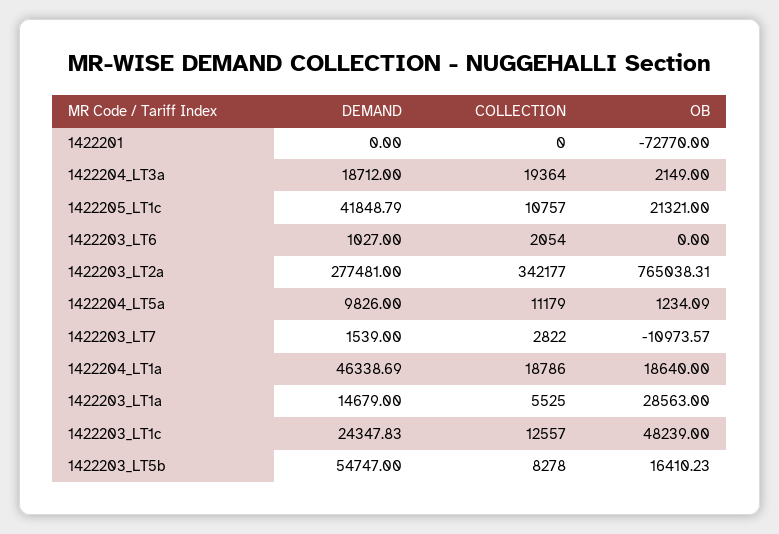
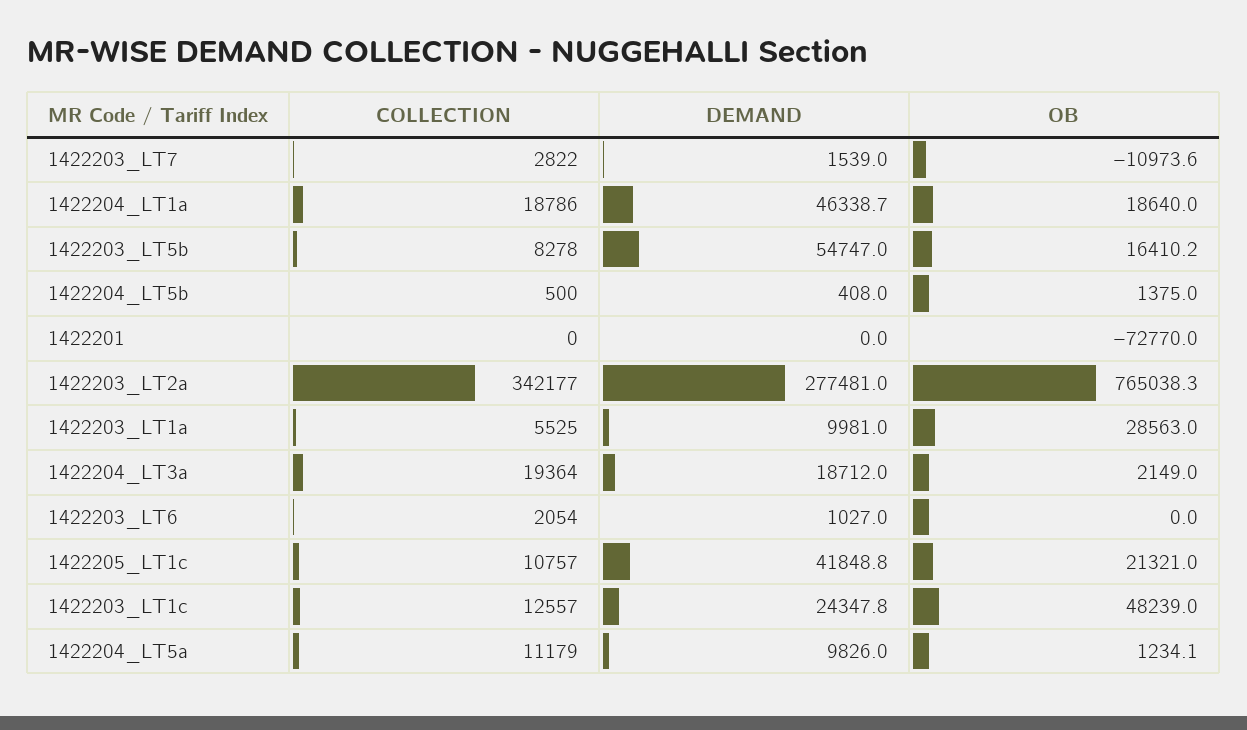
  {
    "DEMAND": {
      "1422201": 0,
      "1422204_LT3a": 18712,
      "1422205_LT1c": 41848.79,
      "1422203_LT6": 1027,
      "1422203_LT2a": 277481,
      "1422204_LT5a": 9826,
      "1422203_LT7": 1539,
      "1422204_LT1a": 46338.69,
-     "1422203_LT1a": 14679,
+     "1422203_LT1a": 9981,
      "1422203_LT1c": 24347.83,
-     "1422203_LT5b": 54747
+     "1422203_LT5b": 54747,
+     "1422204_LT5b": 408
    },
    "COLLECTION": {
      "1422201": 0,
      "1422204_LT3a": 19364,
      "1422205_LT1c": 10757,
      "1422203_LT6": 2054,
      "1422203_LT2a": 342177,
      "1422204_LT5a": 11179,
      "1422203_LT7": 2822,
      "1422204_LT1a": 18786,
      "1422203_LT1a": 5525,
      "1422203_LT1c": 12557,
-     "1422203_LT5b": 8278
+     "1422203_LT5b": 8278,
+     "1422204_LT5b": 500
    },
    "OB": {
      "1422201": -72770,
      "1422204_LT3a": 2149,
      "1422205_LT1c": 21321,
      "1422203_LT6": 0,
      "1422203_LT2a": 765038.31,
      "1422204_LT5a": 1234.09,
      "1422203_LT7": -10973.57,
      "1422204_LT1a": 18640,
      "1422203_LT1a": 28563,
      "1422203_LT1c": 48239,
-     "1422203_LT5b": 16410.23
+     "1422203_LT5b": 16410.23,
+     "1422204_LT5b": 1375
    }
  }

